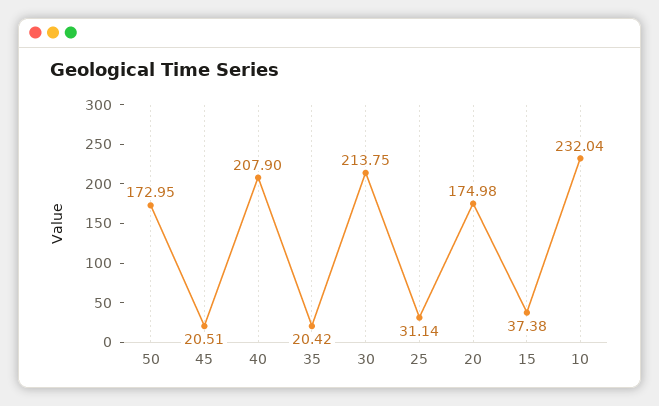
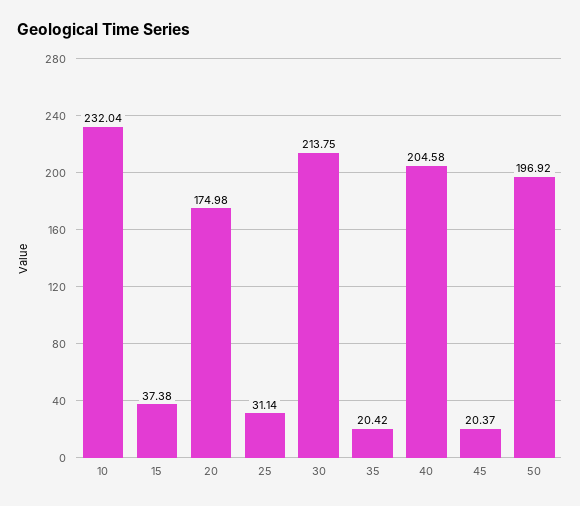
  {
-   "50": 172.95,
+   "50": 196.92,
-   "45": 20.51,
+   "45": 20.37,
-   "40": 207.9,
+   "40": 204.58,
    "35": 20.42,
    "30": 213.75,
    "25": 31.14,
    "20": 174.98,
    "15": 37.38,
    "10": 232.04
  }

